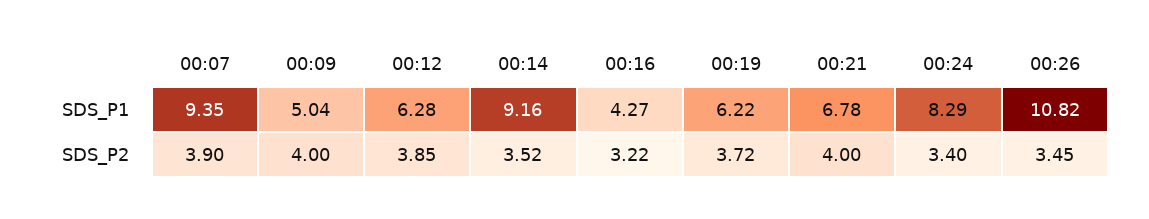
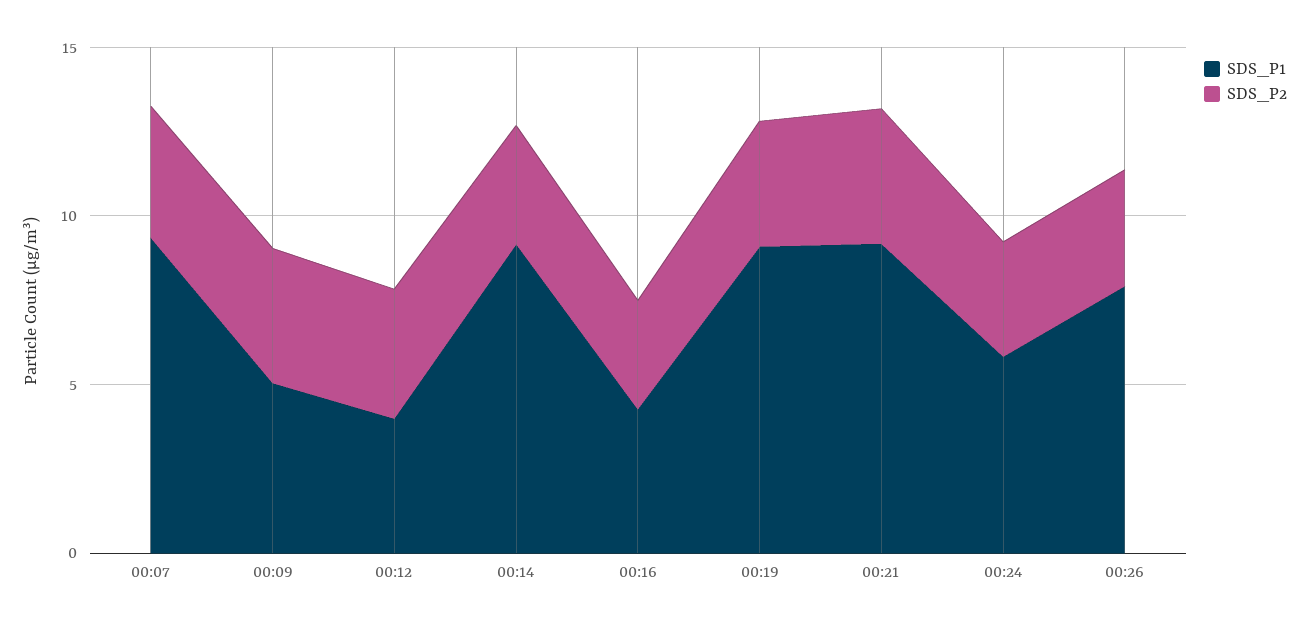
  {
    "SDS_P1": {
      "00:07": 9.35,
      "00:09": 5.04,
-     "00:12": 6.28,
+     "00:12": 4,
      "00:14": 9.16,
      "00:16": 4.27,
-     "00:19": 6.22,
+     "00:19": 9,
-     "00:21": 6.78,
+     "00:21": 9,
-     "00:24": 8.29,
+     "00:24": 6,
-     "00:26": 10.82
+     "00:26": 8
    },
    "SDS_P2": {
      "00:07": 3.9,
      "00:09": 4,
      "00:12": 3.85,
      "00:14": 3.52,
      "00:16": 3.22,
      "00:19": 3.72,
      "00:21": 4,
      "00:24": 3.4,
      "00:26": 3.45
    }
  }

